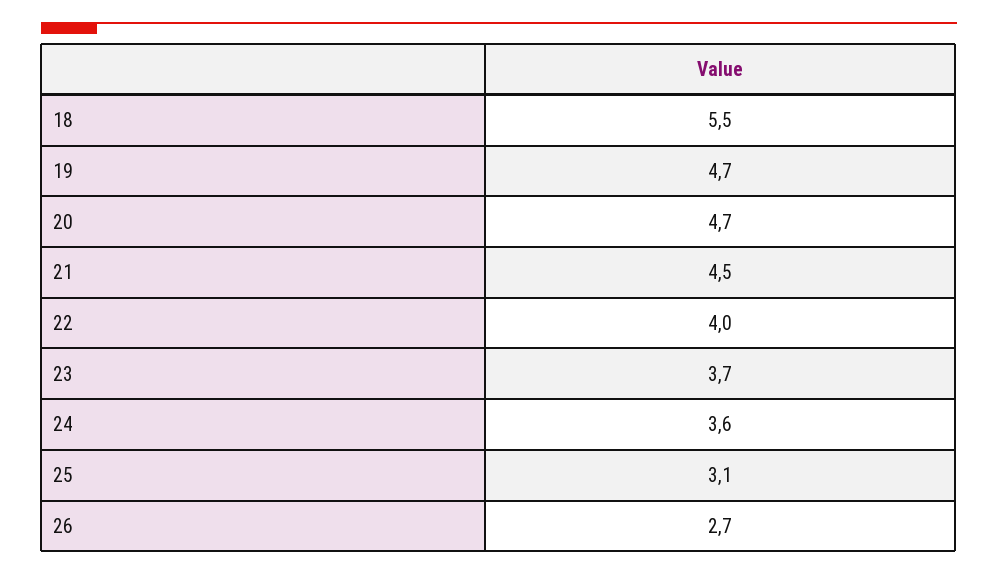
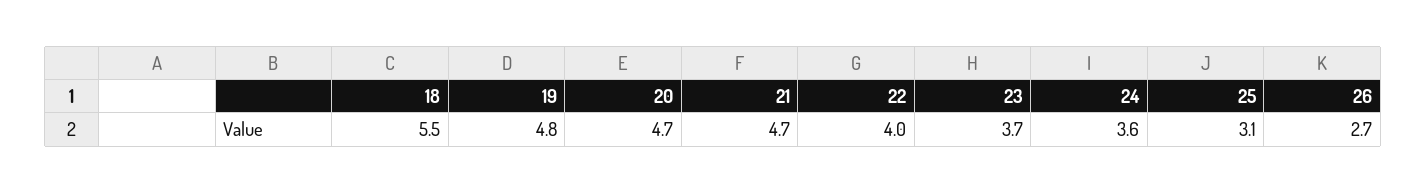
  {
    "18": 5.5,
-   "19": 4.7,
+   "19": 4.8,
    "20": 4.7,
-   "21": 4.5,
+   "21": 4.7,
    "22": 4,
    "23": 3.7,
    "24": 3.6,
    "25": 3.1,
    "26": 2.7
  }

